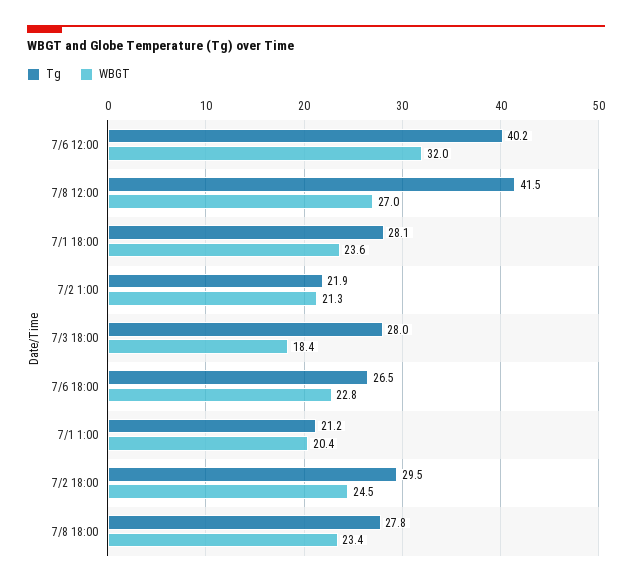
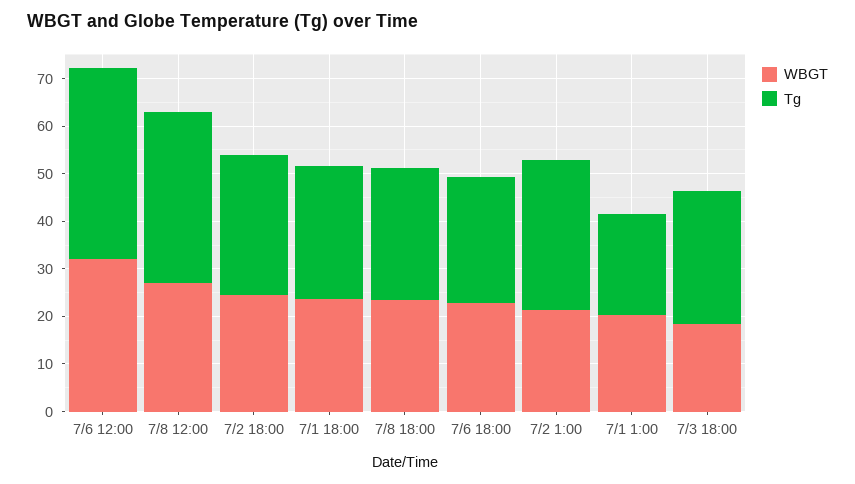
  {
    "Tg": {
      "7/6 12:00": 40.2,
-     "7/8 12:00": 41.5,
+     "7/8 12:00": 36,
      "7/1 18:00": 28.1,
-     "7/2 1:00": 21.9,
+     "7/2 1:00": 32,
      "7/3 18:00": 28,
      "7/6 18:00": 26.5,
      "7/1 1:00": 21.2,
      "7/2 18:00": 29.5,
      "7/8 18:00": 27.8
    },
    "WBGT": {
      "7/6 12:00": 32,
      "7/8 12:00": 27,
      "7/1 18:00": 23.6,
      "7/2 1:00": 21.3,
      "7/3 18:00": 18.4,
      "7/6 18:00": 22.8,
      "7/1 1:00": 20.4,
      "7/2 18:00": 24.5,
      "7/8 18:00": 23.4
    }
  }

